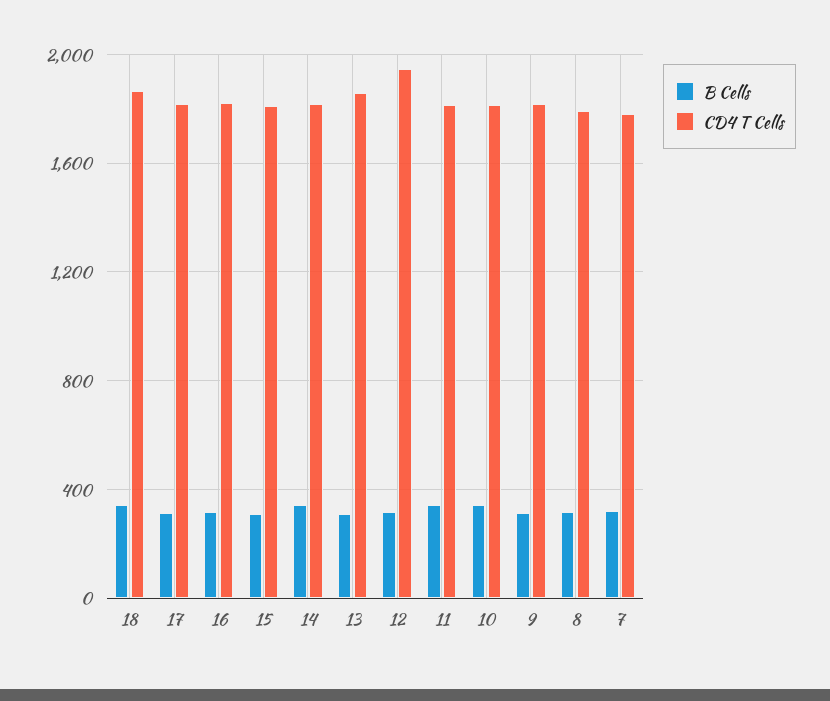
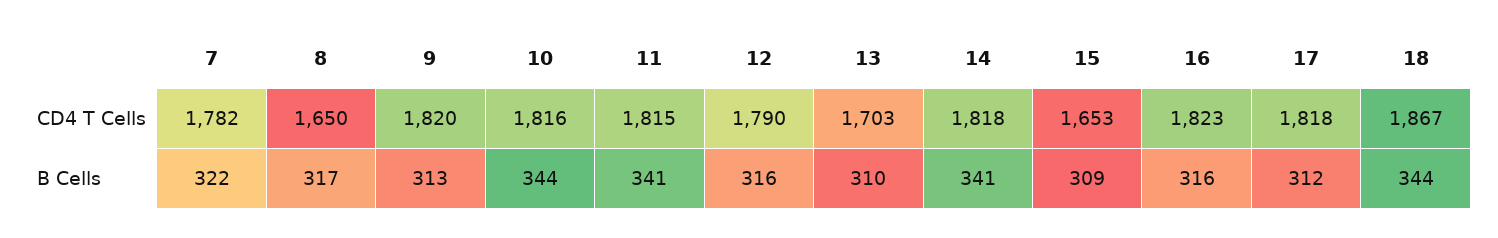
  {
    "B Cells": {
      "18": 344,
      "17": 312,
      "16": 316,
      "15": 309,
      "14": 341,
      "13": 310,
      "12": 316,
      "11": 341,
      "10": 344,
      "9": 313,
      "8": 317,
      "7": 322
    },
    "CD4 T Cells": {
      "18": 1867,
      "17": 1818,
      "16": 1823,
-     "15": 1800,
+     "15": 1653,
      "14": 1818,
-     "13": 1850,
+     "13": 1703,
-     "12": 1950,
+     "12": 1790,
      "11": 1815,
      "10": 1816,
      "9": 1820,
-     "8": 1800,
+     "8": 1650,
      "7": 1782
    }
  }

